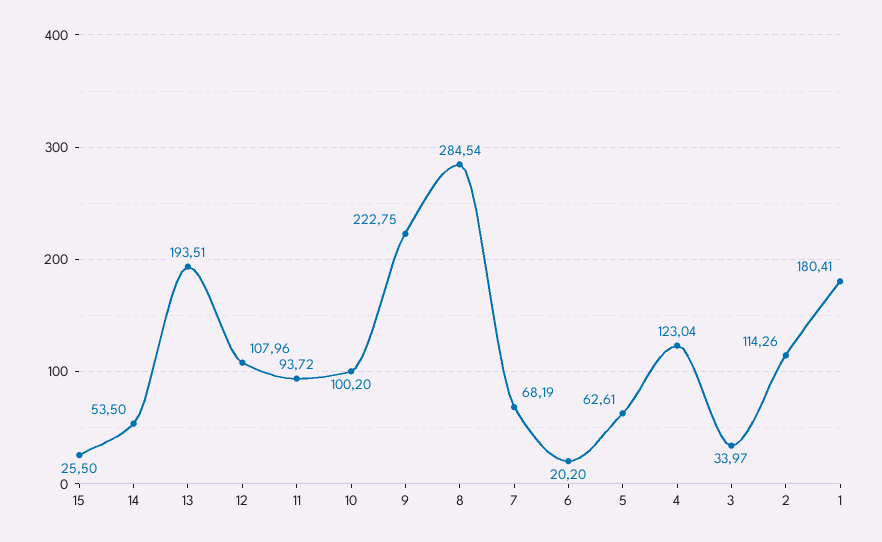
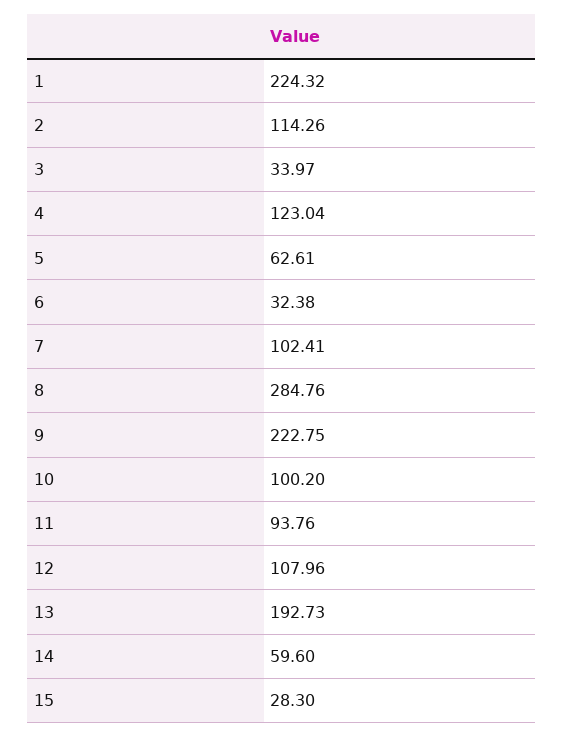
  {
-   "15": 25.5,
+   "15": 28.3,
-   "14": 53.5,
+   "14": 59.6,
-   "13": 193.51,
+   "13": 192.73,
    "12": 107.96,
-   "11": 93.72,
+   "11": 93.76,
    "10": 100.2,
    "9": 222.75,
-   "8": 284.54,
+   "8": 284.76,
-   "7": 68.19,
+   "7": 102.41,
-   "6": 20.2,
+   "6": 32.38,
    "5": 62.61,
    "4": 123.04,
    "3": 33.97,
    "2": 114.26,
-   "1": 180.41
+   "1": 224.32
  }

